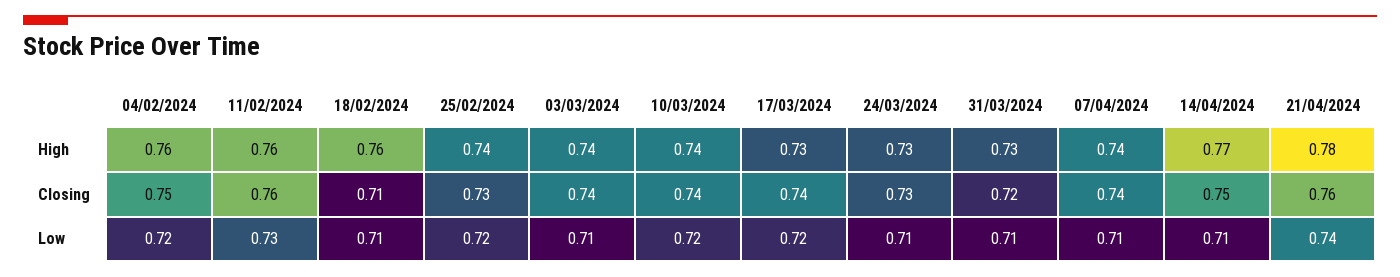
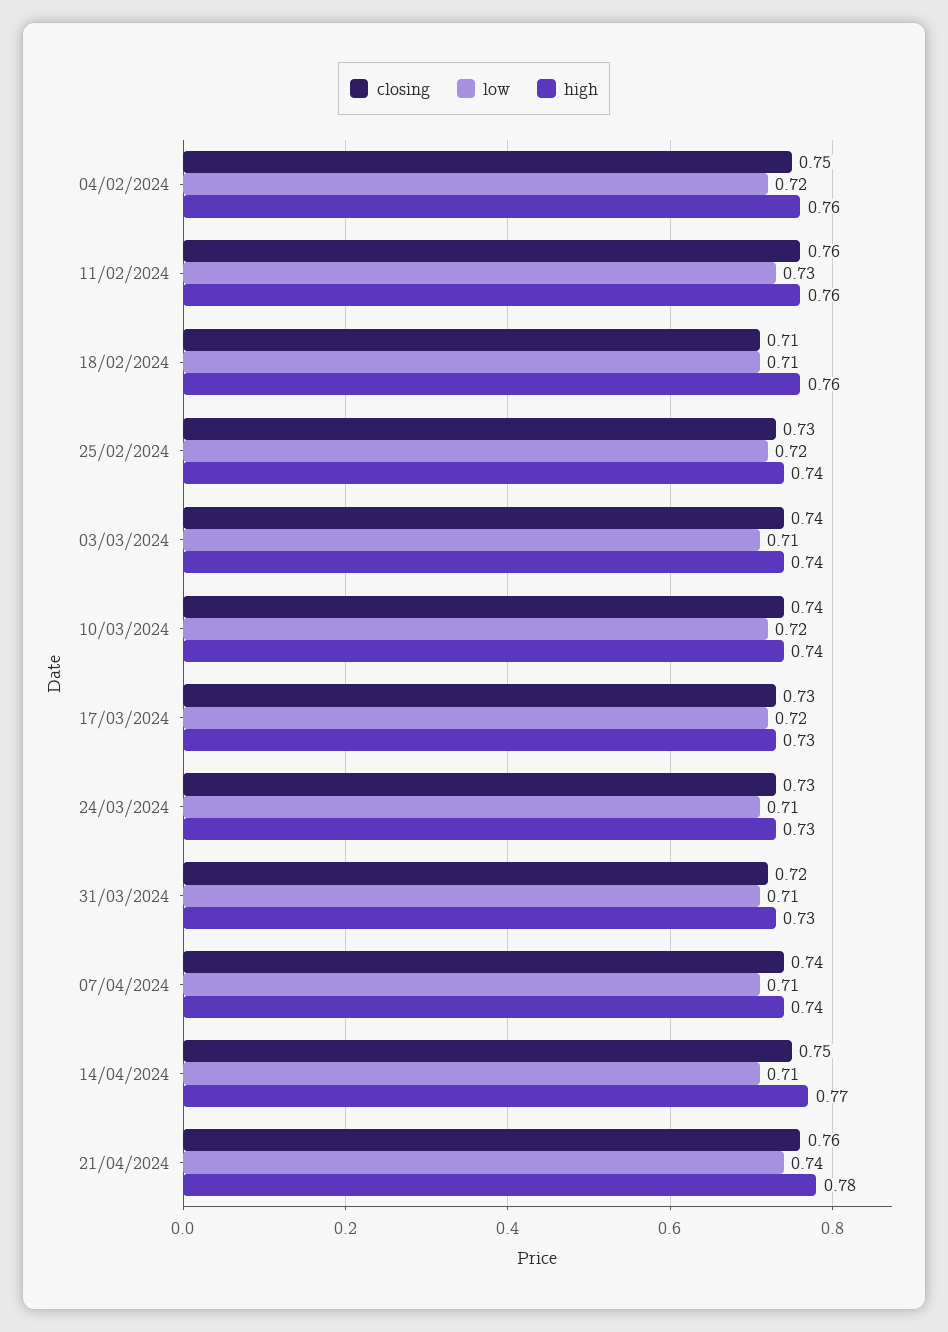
  {
    "High": {
      "04/02/2024": 0.76,
      "11/02/2024": 0.76,
      "18/02/2024": 0.76,
      "25/02/2024": 0.74,
      "03/03/2024": 0.74,
      "10/03/2024": 0.74,
      "17/03/2024": 0.73,
      "24/03/2024": 0.73,
      "31/03/2024": 0.73,
      "07/04/2024": 0.74,
      "14/04/2024": 0.77,
      "21/04/2024": 0.78
    },
    "Closing": {
      "04/02/2024": 0.75,
      "11/02/2024": 0.76,
      "18/02/2024": 0.71,
      "25/02/2024": 0.73,
      "03/03/2024": 0.74,
      "10/03/2024": 0.74,
-     "17/03/2024": 0.74,
+     "17/03/2024": 0.73,
      "24/03/2024": 0.73,
      "31/03/2024": 0.72,
      "07/04/2024": 0.74,
      "14/04/2024": 0.75,
      "21/04/2024": 0.76
    },
    "Low": {
      "04/02/2024": 0.72,
      "11/02/2024": 0.73,
      "18/02/2024": 0.71,
      "25/02/2024": 0.72,
      "03/03/2024": 0.71,
      "10/03/2024": 0.72,
      "17/03/2024": 0.72,
      "24/03/2024": 0.71,
      "31/03/2024": 0.71,
      "07/04/2024": 0.71,
      "14/04/2024": 0.71,
      "21/04/2024": 0.74
    }
  }

